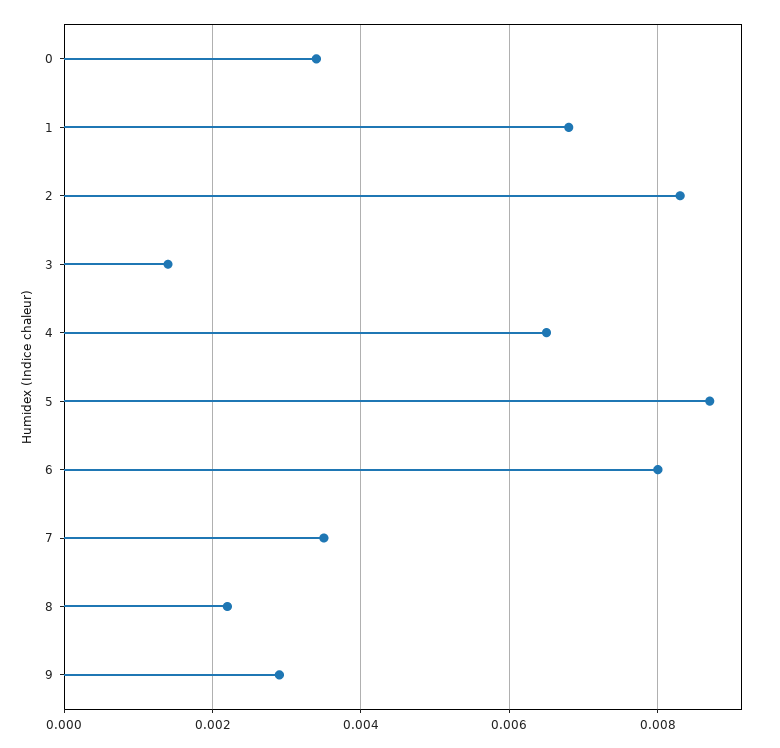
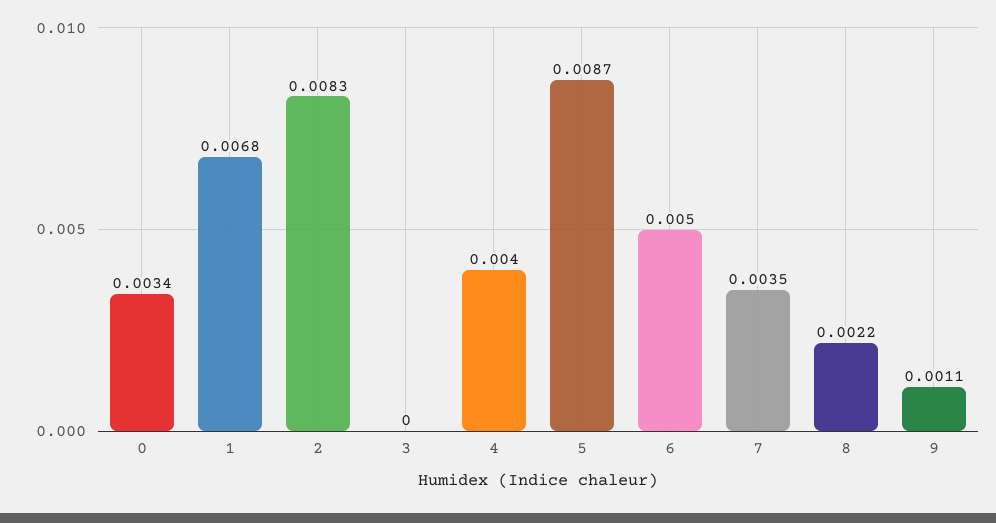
  {
    "0": 0.0034,
    "1": 0.0068,
    "2": 0.0083,
-   "3": 0.0015,
+   "3": 0,
-   "4": 0.0065,
+   "4": 0.004,
    "5": 0.0087,
-   "6": 0.008,
+   "6": 0.005,
    "7": 0.0035,
    "8": 0.0022,
-   "9": 0.003
+   "9": 0.0011
  }

